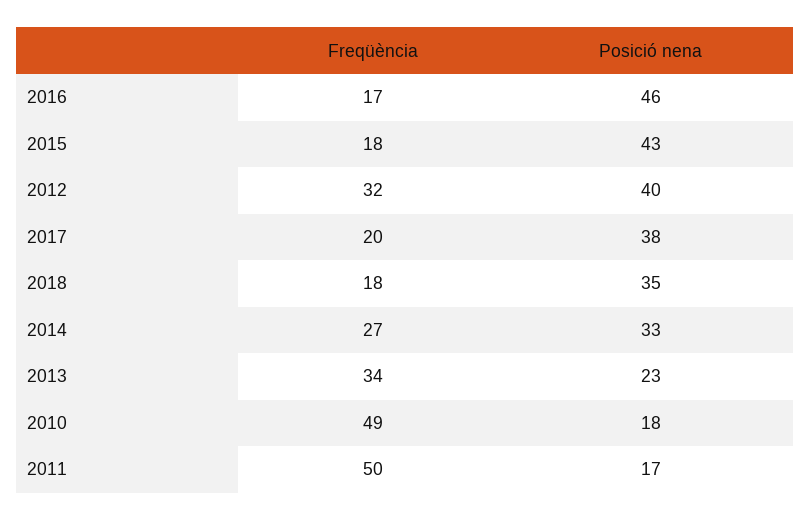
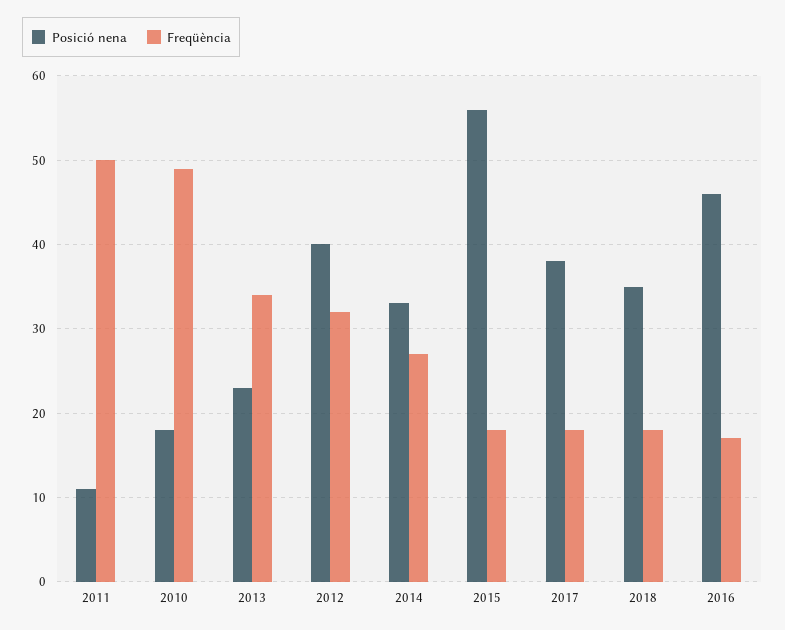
  {
    "Freqüència": {
      "2016": 17,
      "2015": 18,
      "2012": 32,
-     "2017": 20,
+     "2017": 18,
      "2018": 18,
      "2014": 27,
      "2013": 34,
      "2010": 49,
      "2011": 50
    },
    "Posició nena": {
      "2016": 46,
-     "2015": 43,
+     "2015": 56,
      "2012": 40,
      "2017": 38,
      "2018": 35,
      "2014": 33,
      "2013": 23,
      "2010": 18,
-     "2011": 17
+     "2011": 11
    }
  }

